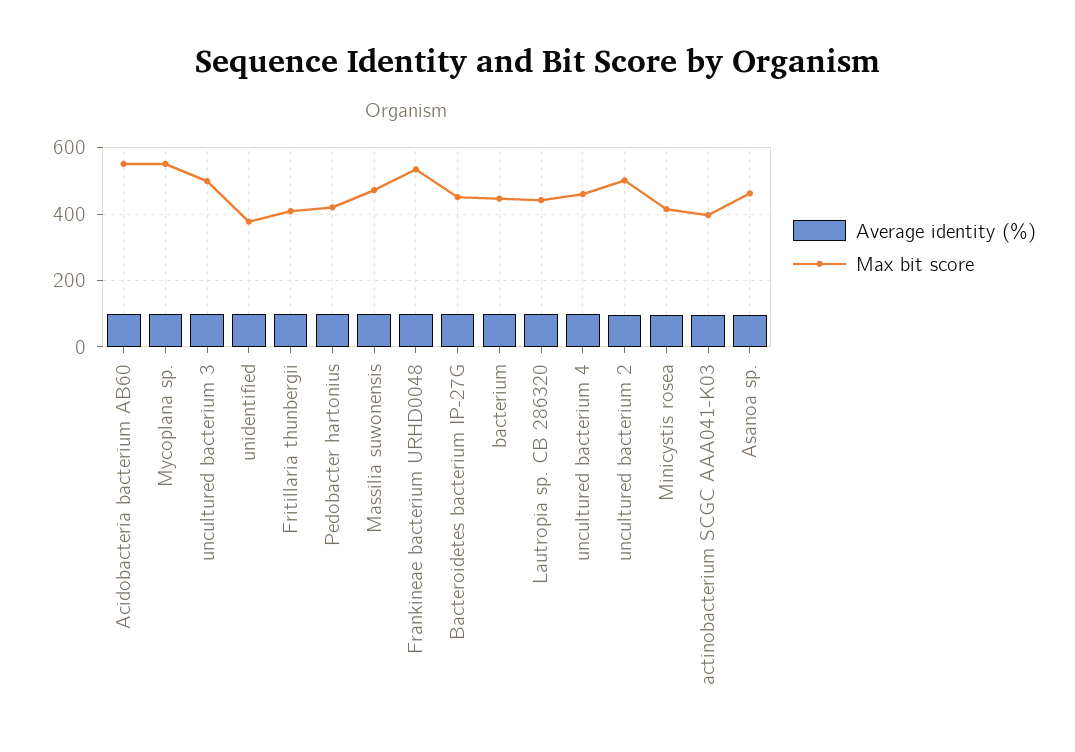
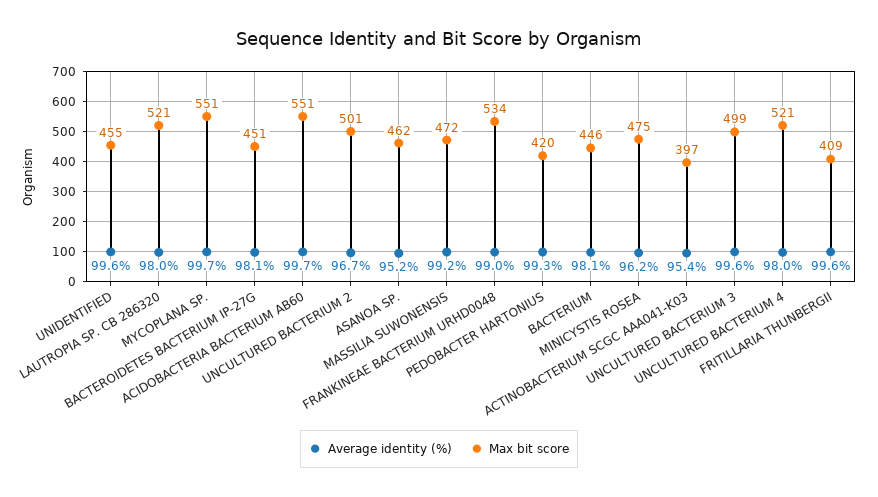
  {
    "Average identity (%)": {
      "Acidobacteria bacterium AB60": 99.7,
      "Mycoplana sp.": 99.7,
      "uncultured bacterium 3": 99.6,
      "unidentified": 99.6,
      "Fritillaria thunbergii": 99.6,
      "Pedobacter hartonius": 99.3,
      "Massilia suwonensis": 99.2,
      "Frankineae bacterium URHD0048": 99,
      "Bacteroidetes bacterium IP-27G": 98.1,
      "bacterium": 98.1,
      "Lautropia sp. CB 286320": 98,
      "uncultured bacterium 4": 98,
      "uncultured bacterium 2": 96.7,
      "Minicystis rosea": 96.2,
      "actinobacterium SCGC AAA041-K03": 95.4,
      "Asanoa sp.": 95.2
    },
    "Max bit score": {
      "Acidobacteria bacterium AB60": 551,
      "Mycoplana sp.": 551,
      "uncultured bacterium 3": 499,
-     "unidentified": 380,
+     "unidentified": 455,
      "Fritillaria thunbergii": 409,
      "Pedobacter hartonius": 420,
      "Massilia suwonensis": 472,
      "Frankineae bacterium URHD0048": 534,
      "Bacteroidetes bacterium IP-27G": 451,
      "bacterium": 446,
-     "Lautropia sp. CB 286320": 440,
+     "Lautropia sp. CB 286320": 521,
-     "uncultured bacterium 4": 460,
+     "uncultured bacterium 4": 521,
      "uncultured bacterium 2": 501,
-     "Minicystis rosea": 420,
+     "Minicystis rosea": 475,
      "actinobacterium SCGC AAA041-K03": 397,
      "Asanoa sp.": 462
    }
  }

